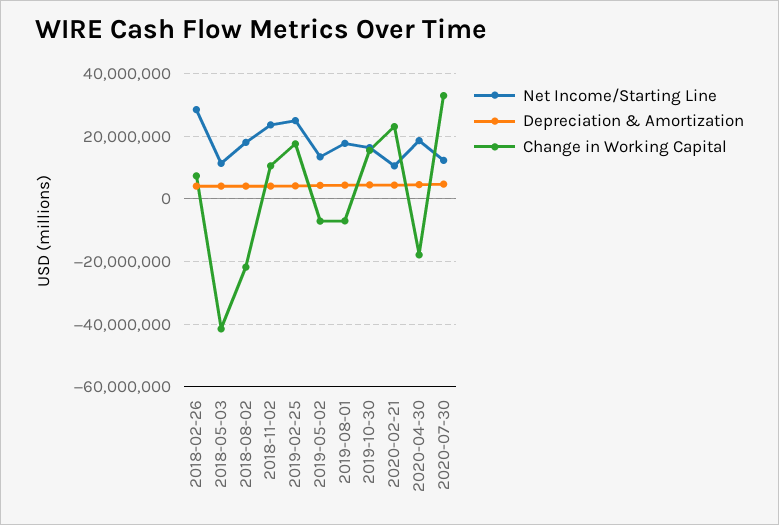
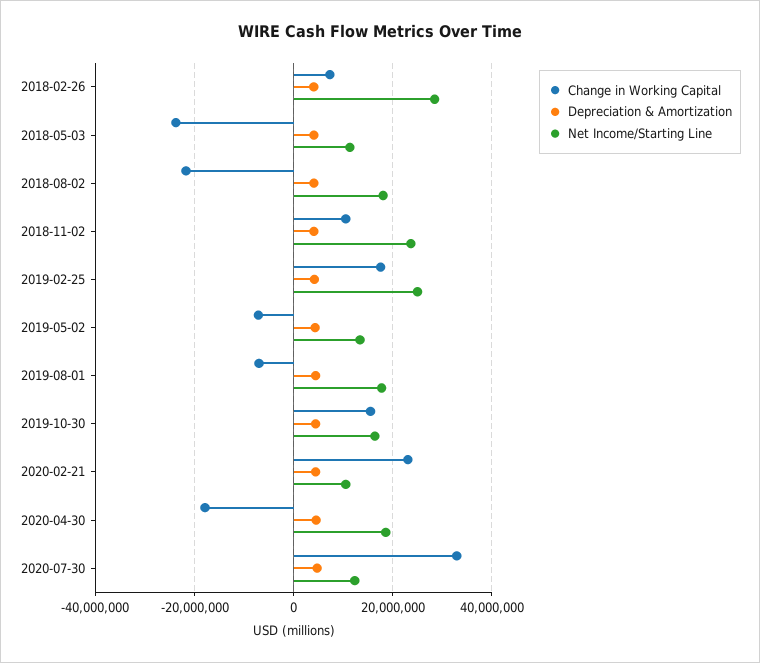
  {
    "Net Income/Starting Line": {
      "2018-02-26": 28000000,
      "2018-05-03": 12000000,
      "2018-08-02": 18000000,
      "2018-11-02": 24000000,
      "2019-02-25": 26000000,
      "2019-05-02": 14000000,
      "2019-08-01": 18000000,
      "2019-10-30": 16000000,
      "2020-02-21": 10000000,
      "2020-04-30": 18000000,
      "2020-07-30": 12000000
    },
    "Depreciation & Amortization": {
      "2018-02-26": 4000000,
      "2018-05-03": 4000000,
      "2018-08-02": 4000000,
      "2018-11-02": 4000000,
      "2019-02-25": 4000000,
      "2019-05-02": 4000000,
      "2019-08-01": 4000000,
      "2019-10-30": 4000000,
      "2020-02-21": 4000000,
      "2020-04-30": 4000000,
      "2020-07-30": 4000000
    },
    "Change in Working Capital": {
      "2018-02-26": 8000000,
-     "2018-05-03": -42000000,
+     "2018-05-03": -24000000,
      "2018-08-02": -22000000,
      "2018-11-02": 10000000,
      "2019-02-25": 18000000,
      "2019-05-02": -8000000,
      "2019-08-01": -6000000,
      "2019-10-30": 16000000,
      "2020-02-21": 24000000,
      "2020-04-30": -18000000,
      "2020-07-30": 32000000
    }
  }

